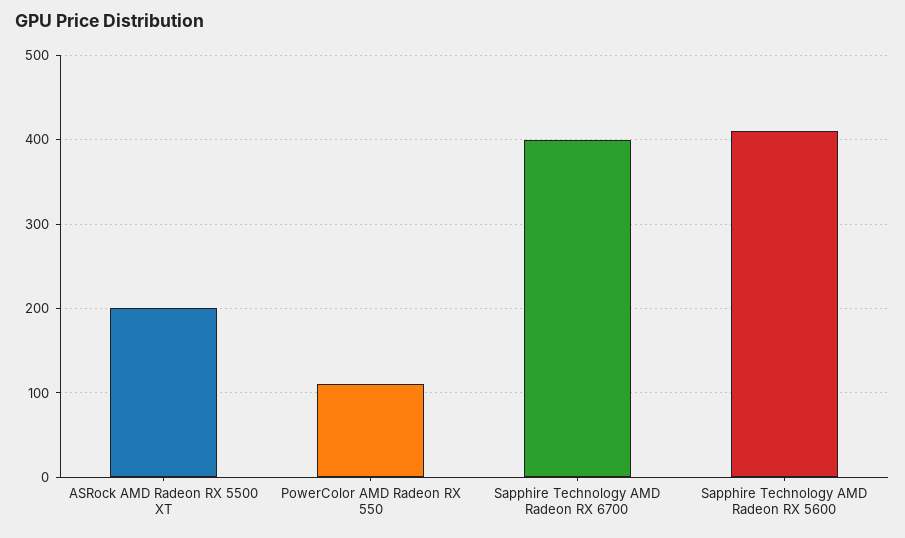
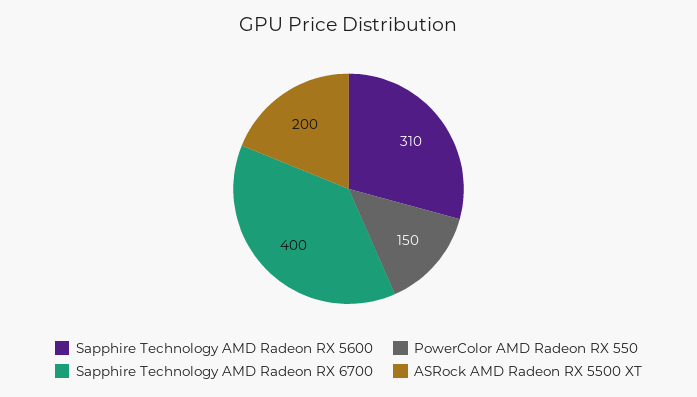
  {
    "ASRock AMD Radeon RX 5500 XT": 200,
-   "PowerColor AMD Radeon RX 550": 110,
+   "PowerColor AMD Radeon RX 550": 150,
    "Sapphire Technology AMD Radeon RX 6700": 400,
-   "Sapphire Technology AMD Radeon RX 5600": 410
+   "Sapphire Technology AMD Radeon RX 5600": 310
  }

